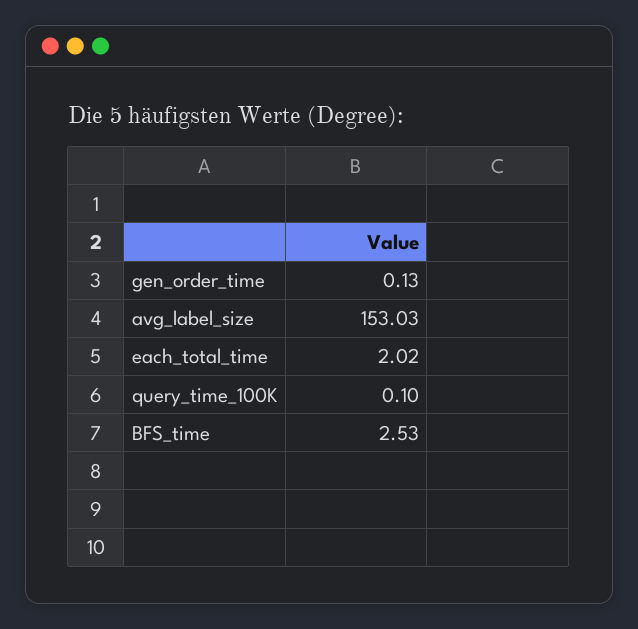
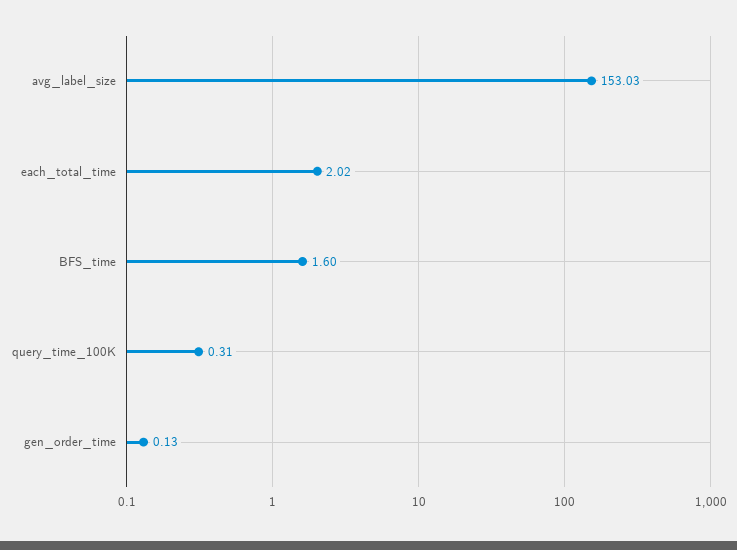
  {
    "gen_order_time": 0.13,
    "avg_label_size": 153.03,
    "each_total_time": 2.02,
-   "query_time_100K": 0.1,
+   "query_time_100K": 0.31,
-   "BFS_time": 2.53
+   "BFS_time": 1.6
  }

